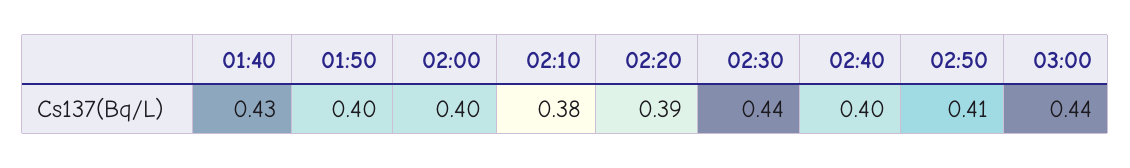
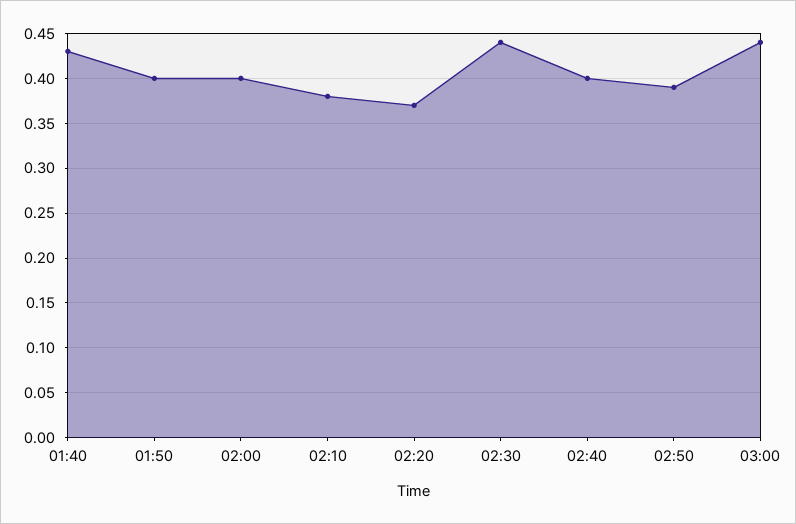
  {
    "01:40": 0.43,
    "01:50": 0.4,
    "02:00": 0.4,
    "02:10": 0.38,
-   "02:20": 0.39,
+   "02:20": 0.37,
    "02:30": 0.44,
    "02:40": 0.4,
-   "02:50": 0.41,
+   "02:50": 0.39,
    "03:00": 0.44
  }

